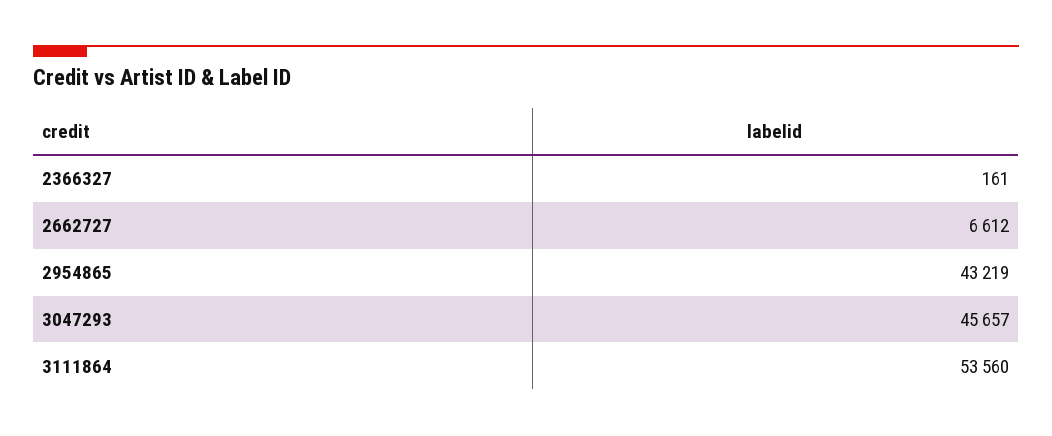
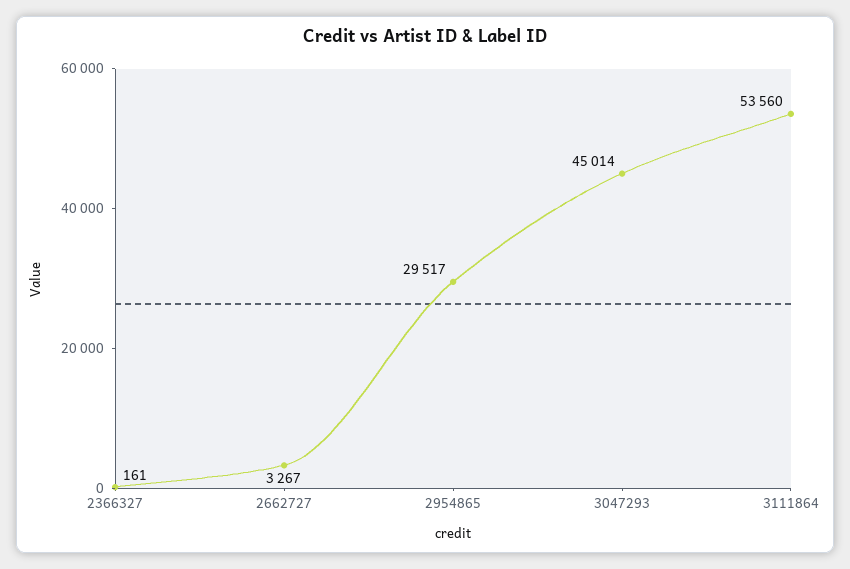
  {
    "2366327": 161,
-   "2662727": 6612,
+   "2662727": 3267,
-   "2954865": 43219,
+   "2954865": 29517,
-   "3047293": 45657,
+   "3047293": 45014,
    "3111864": 53560
  }

